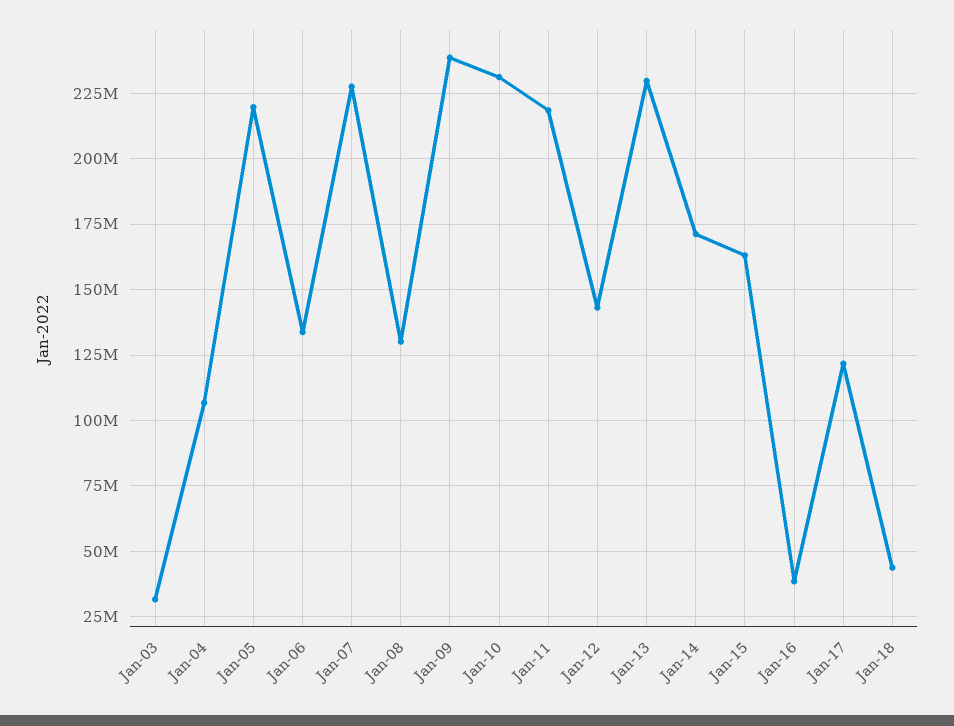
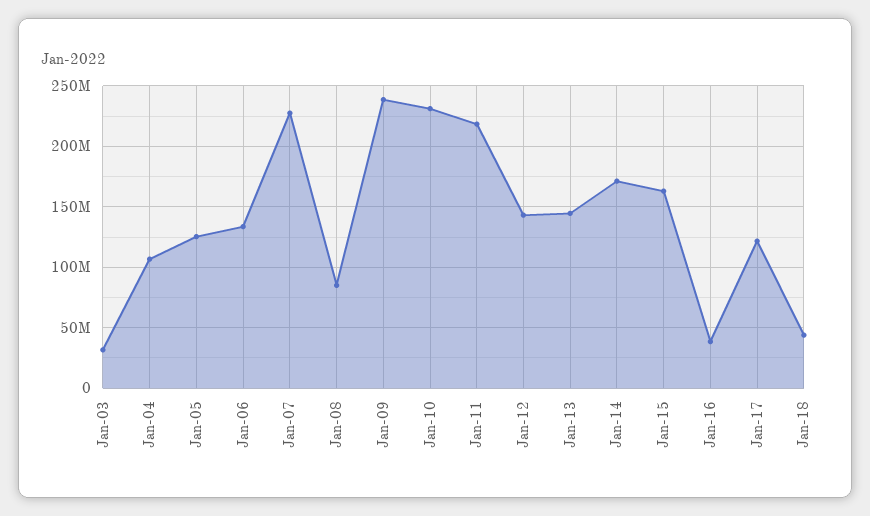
  {
    "Jan-03": 32500000,
    "Jan-04": 107500000,
-   "Jan-05": 220000000,
+   "Jan-05": 125000000,
    "Jan-06": 132500000,
    "Jan-07": 227500000,
-   "Jan-08": 130000000,
+   "Jan-08": 85000000,
    "Jan-09": 237500000,
    "Jan-10": 230000000,
    "Jan-11": 217500000,
    "Jan-12": 142500000,
-   "Jan-13": 230000000,
+   "Jan-13": 145000000,
    "Jan-14": 170000000,
    "Jan-15": 162500000,
    "Jan-16": 37500000,
    "Jan-17": 122500000,
    "Jan-18": 45000000
  }

